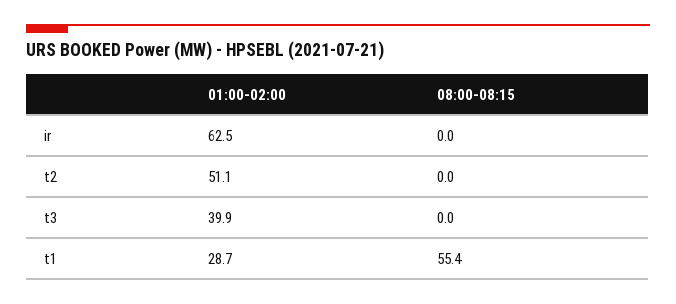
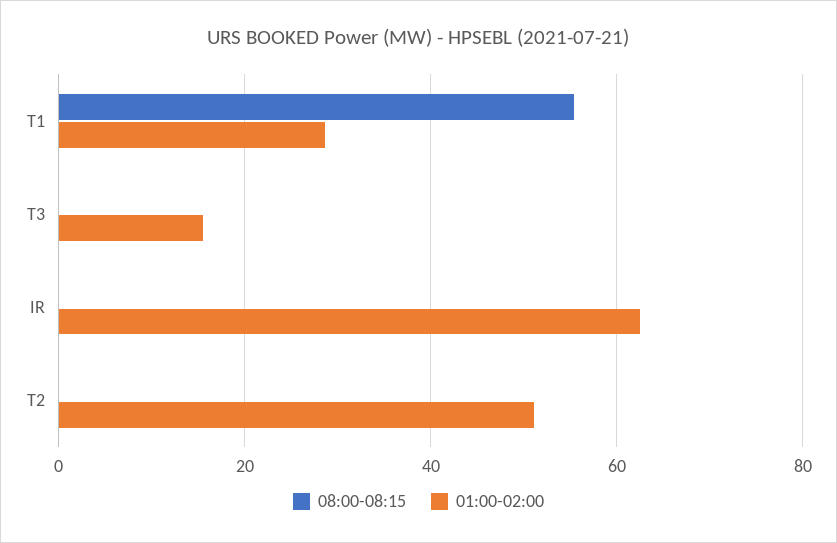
  {
    "01:00-02:00": {
      "ir": 62.5,
      "t2": 51.1,
-     "t3": 39.9,
+     "t3": 16,
      "t1": 28.7
    },
    "08:00-08:15": {
      "ir": 0,
      "t2": 0,
      "t3": 0,
      "t1": 55.4
    }
  }

